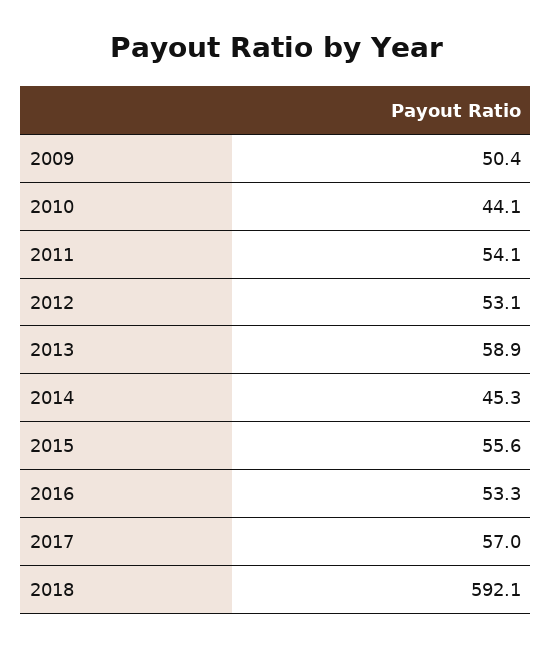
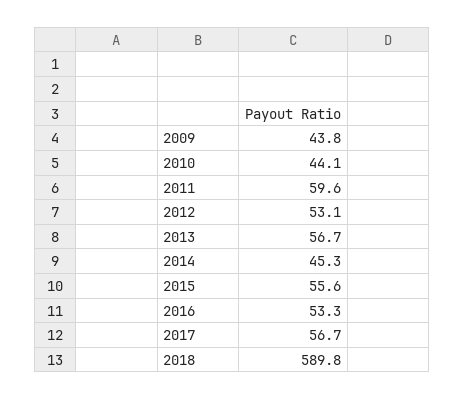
  {
-   "2009": 50.4,
+   "2009": 43.8,
    "2010": 44.1,
-   "2011": 54.1,
+   "2011": 59.6,
    "2012": 53.1,
-   "2013": 58.9,
+   "2013": 56.7,
    "2014": 45.3,
    "2015": 55.6,
    "2016": 53.3,
-   "2017": 57,
+   "2017": 56.7,
-   "2018": 592.1
+   "2018": 589.8
  }

